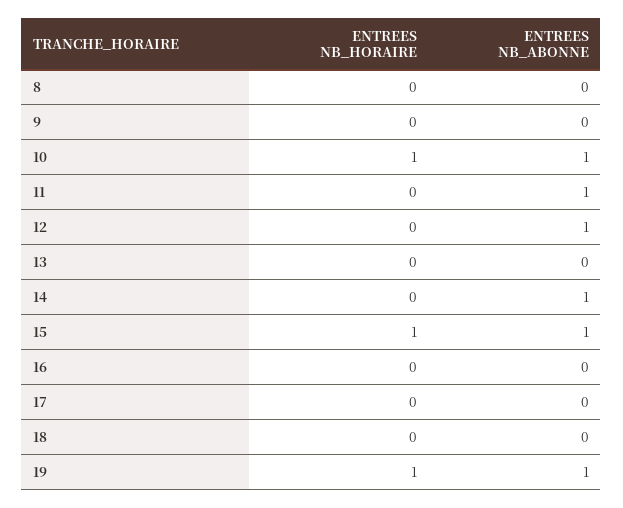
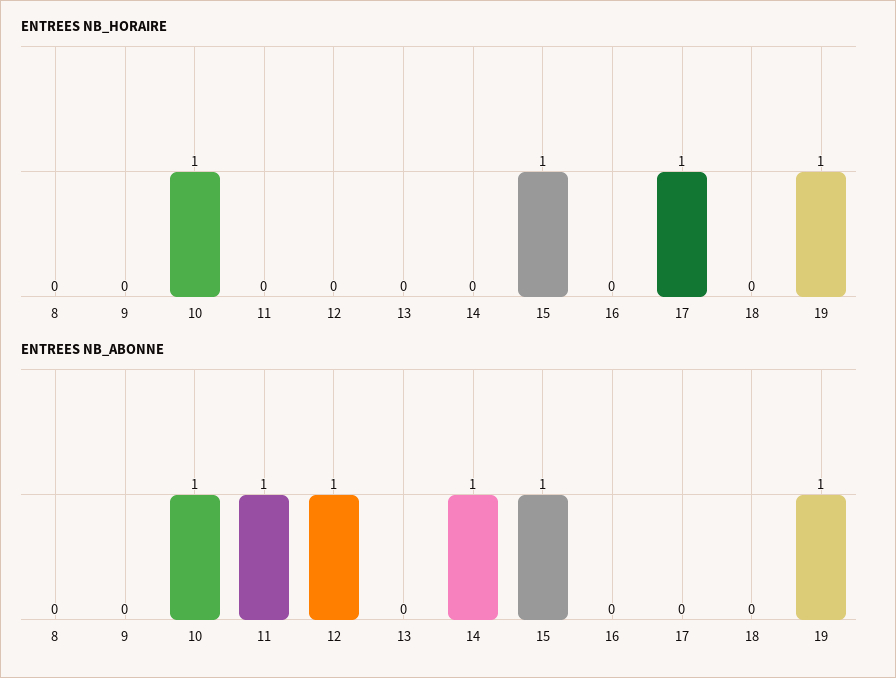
  {
    "ENTREES NB_HORAIRE": {
      "8": 0,
      "9": 0,
      "10": 1,
      "11": 0,
      "12": 0,
      "13": 0,
      "14": 0,
      "15": 1,
      "16": 0,
-     "17": 0,
+     "17": 1,
      "18": 0,
      "19": 1
    },
    "ENTREES NB_ABONNE": {
      "8": 0,
      "9": 0,
      "10": 1,
      "11": 1,
      "12": 1,
      "13": 0,
      "14": 1,
      "15": 1,
      "16": 0,
      "17": 0,
      "18": 0,
      "19": 1
    }
  }

